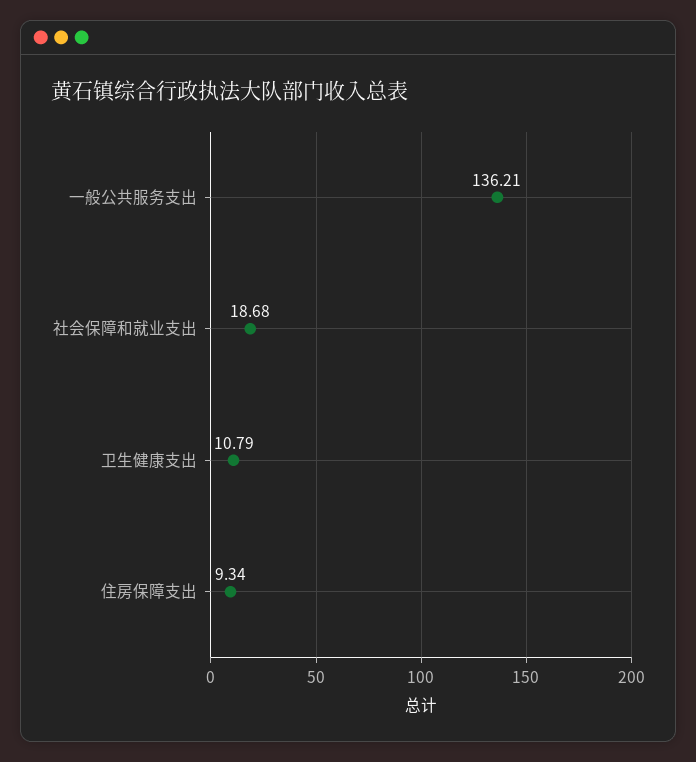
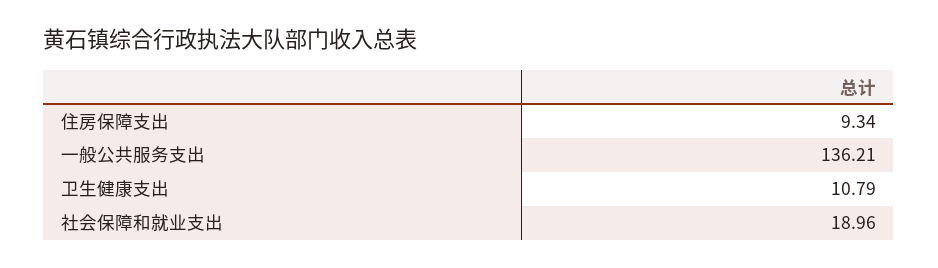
  {
    "一般公共服务支出": 136.21,
-   "社会保障和就业支出": 18.68,
+   "社会保障和就业支出": 18.96,
    "卫生健康支出": 10.79,
    "住房保障支出": 9.34
  }

